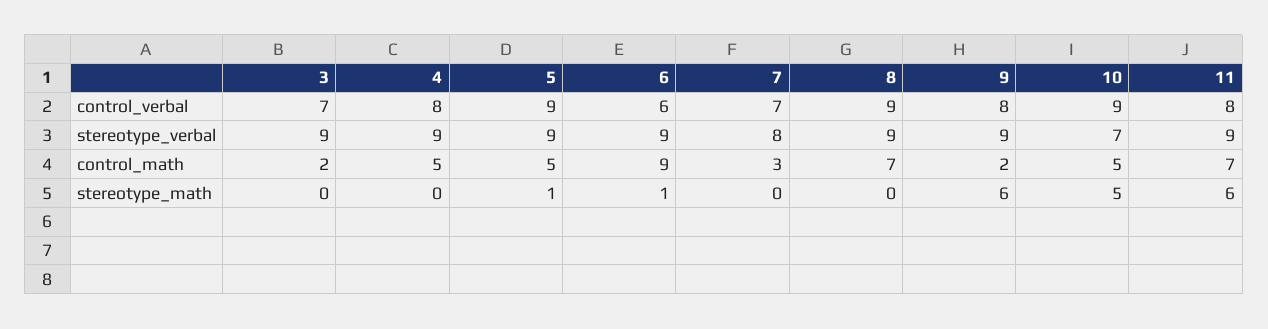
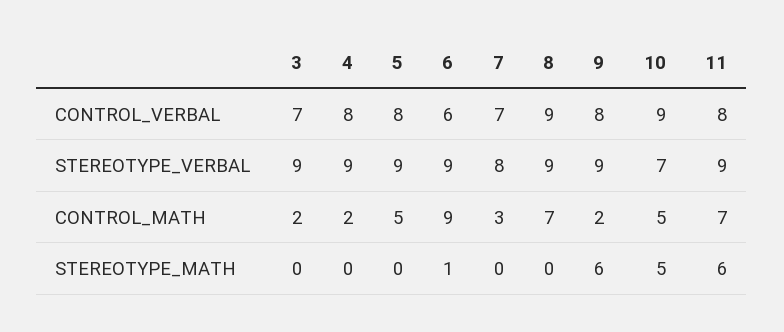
  {
    "3": {
      "control_verbal": 7,
      "stereotype_verbal": 9,
      "control_math": 2,
      "stereotype_math": 0
    },
    "4": {
      "control_verbal": 8,
      "stereotype_verbal": 9,
-     "control_math": 5,
+     "control_math": 2,
      "stereotype_math": 0
    },
    "5": {
-     "control_verbal": 9,
+     "control_verbal": 8,
      "stereotype_verbal": 9,
      "control_math": 5,
-     "stereotype_math": 1
+     "stereotype_math": 0
    },
    "6": {
      "control_verbal": 6,
      "stereotype_verbal": 9,
      "control_math": 9,
      "stereotype_math": 1
    },
    "7": {
      "control_verbal": 7,
      "stereotype_verbal": 8,
      "control_math": 3,
      "stereotype_math": 0
    },
    "8": {
      "control_verbal": 9,
      "stereotype_verbal": 9,
      "control_math": 7,
      "stereotype_math": 0
    },
    "9": {
      "control_verbal": 8,
      "stereotype_verbal": 9,
      "control_math": 2,
      "stereotype_math": 6
    },
    "10": {
      "control_verbal": 9,
      "stereotype_verbal": 7,
      "control_math": 5,
      "stereotype_math": 5
    },
    "11": {
      "control_verbal": 8,
      "stereotype_verbal": 9,
      "control_math": 7,
      "stereotype_math": 6
    }
  }

